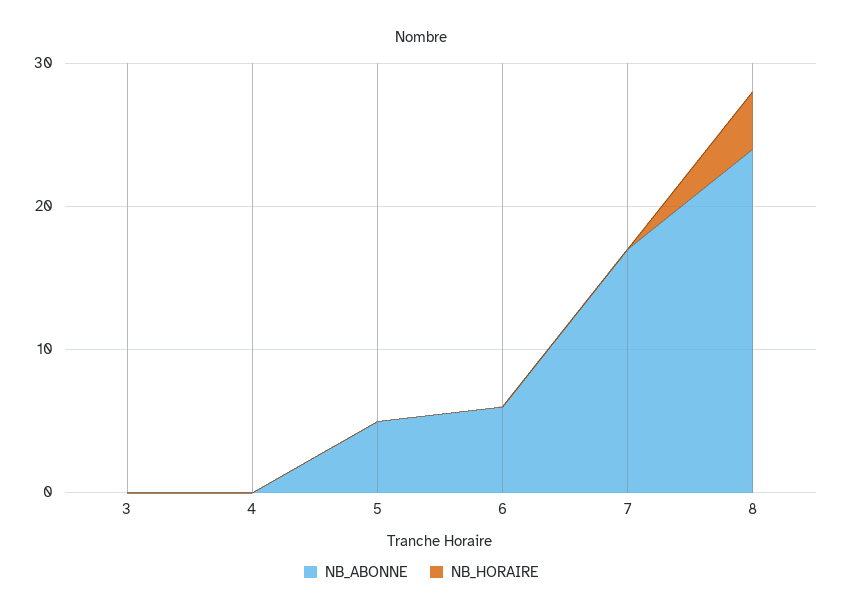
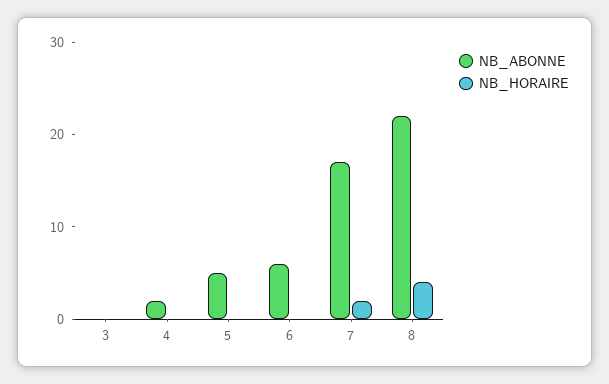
  {
    "NB_ABONNE": {
      "3": 0,
-     "4": 0,
+     "4": 2,
      "5": 5,
      "6": 6,
      "7": 17,
-     "8": 24
+     "8": 22
    },
    "NB_HORAIRE": {
      "3": 0,
      "4": 0,
      "5": 0,
      "6": 0,
-     "7": 0,
+     "7": 2,
      "8": 4
    }
  }

